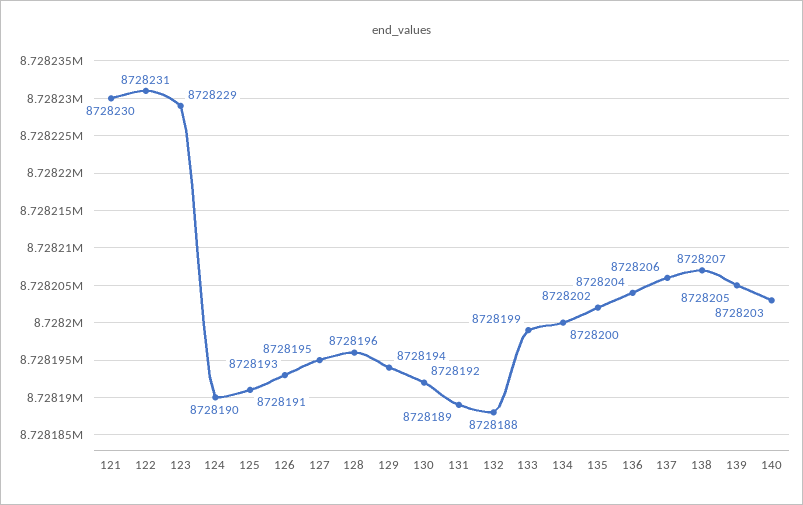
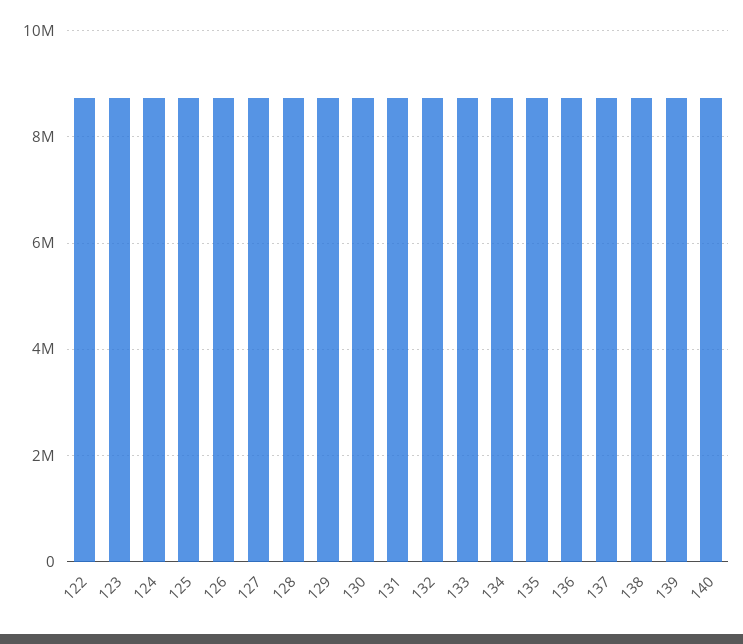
  {
-   "121": 8728230,
    "122": 8728231,
    "123": 8728229,
    "124": 8728190,
    "125": 8728191,
    "126": 8728193,
    "127": 8728195,
    "128": 8728196,
    "129": 8728194,
    "130": 8728192,
    "131": 8728189,
    "132": 8728188,
    "133": 8728199,
    "134": 8728200,
    "135": 8728202,
    "136": 8728204,
    "137": 8728206,
    "138": 8728207,
    "139": 8728205,
    "140": 8728203
  }

